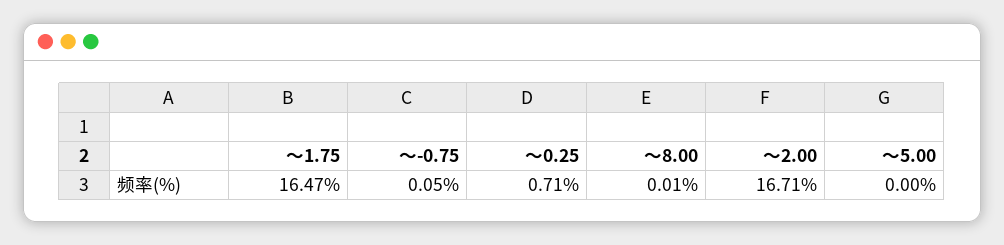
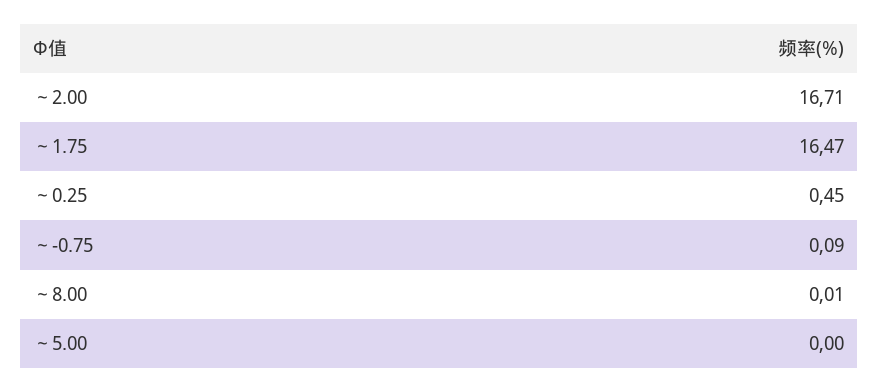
  {
    "～1.75": 16.47,
-   "～-0.75": 0.05,
+   "～-0.75": 0.09,
-   "～0.25": 0.71,
+   "～0.25": 0.45,
    "～8.00": 0.01,
    "～2.00": 16.71,
    "～5.00": 0
  }

